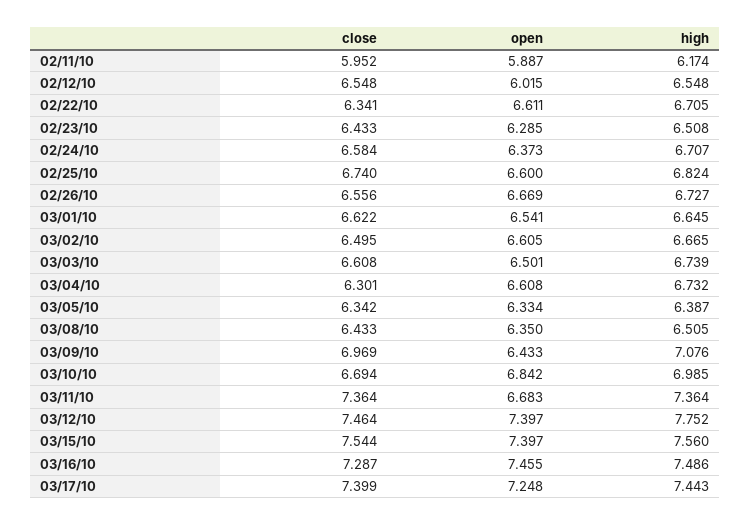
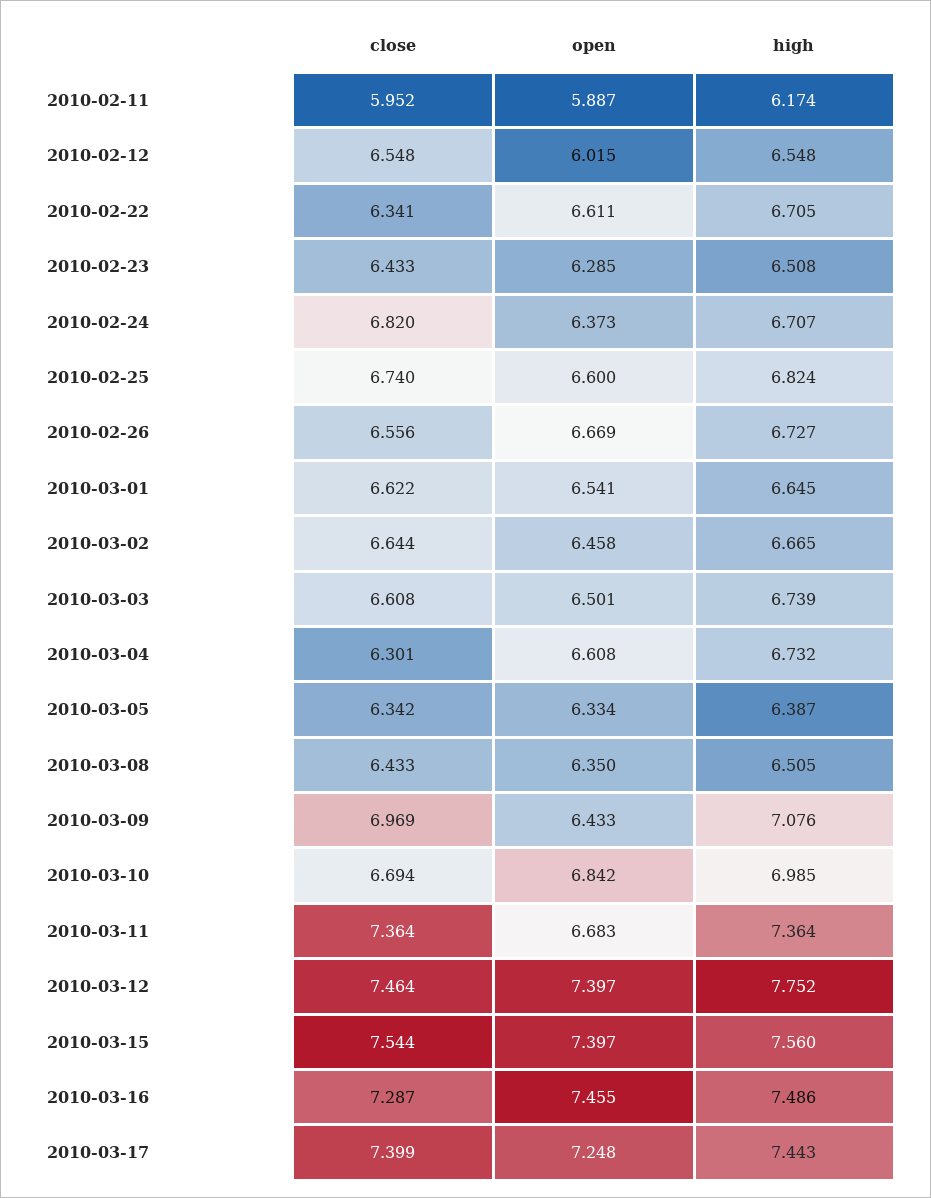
  {
    "close": {
      "02/11/10": 5.952,
      "02/12/10": 6.548,
      "02/22/10": 6.341,
      "02/23/10": 6.433,
-     "02/24/10": 6.584,
+     "02/24/10": 6.82,
      "02/25/10": 6.74,
      "02/26/10": 6.556,
      "03/01/10": 6.622,
-     "03/02/10": 6.495,
+     "03/02/10": 6.644,
      "03/03/10": 6.608,
      "03/04/10": 6.301,
      "03/05/10": 6.342,
      "03/08/10": 6.433,
      "03/09/10": 6.969,
      "03/10/10": 6.694,
      "03/11/10": 7.364,
      "03/12/10": 7.464,
      "03/15/10": 7.544,
      "03/16/10": 7.287,
      "03/17/10": 7.399
    },
    "open": {
      "02/11/10": 5.887,
      "02/12/10": 6.015,
      "02/22/10": 6.611,
      "02/23/10": 6.285,
      "02/24/10": 6.373,
      "02/25/10": 6.6,
      "02/26/10": 6.669,
      "03/01/10": 6.541,
-     "03/02/10": 6.605,
+     "03/02/10": 6.458,
      "03/03/10": 6.501,
      "03/04/10": 6.608,
      "03/05/10": 6.334,
      "03/08/10": 6.35,
      "03/09/10": 6.433,
      "03/10/10": 6.842,
      "03/11/10": 6.683,
      "03/12/10": 7.397,
      "03/15/10": 7.397,
      "03/16/10": 7.455,
      "03/17/10": 7.248
    },
    "high": {
      "02/11/10": 6.174,
      "02/12/10": 6.548,
      "02/22/10": 6.705,
      "02/23/10": 6.508,
      "02/24/10": 6.707,
      "02/25/10": 6.824,
      "02/26/10": 6.727,
      "03/01/10": 6.645,
      "03/02/10": 6.665,
      "03/03/10": 6.739,
      "03/04/10": 6.732,
      "03/05/10": 6.387,
      "03/08/10": 6.505,
      "03/09/10": 7.076,
      "03/10/10": 6.985,
      "03/11/10": 7.364,
      "03/12/10": 7.752,
      "03/15/10": 7.56,
      "03/16/10": 7.486,
      "03/17/10": 7.443
    }
  }

